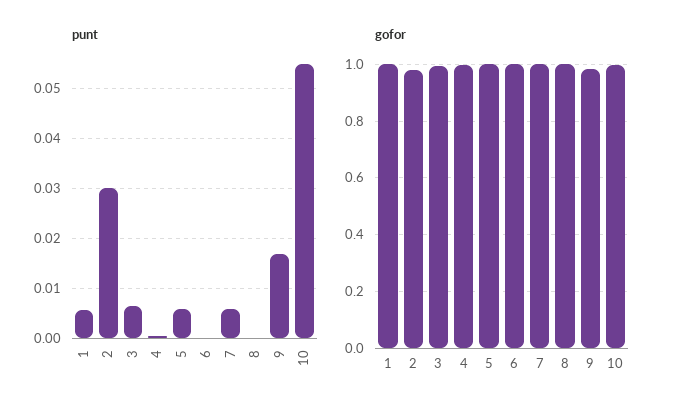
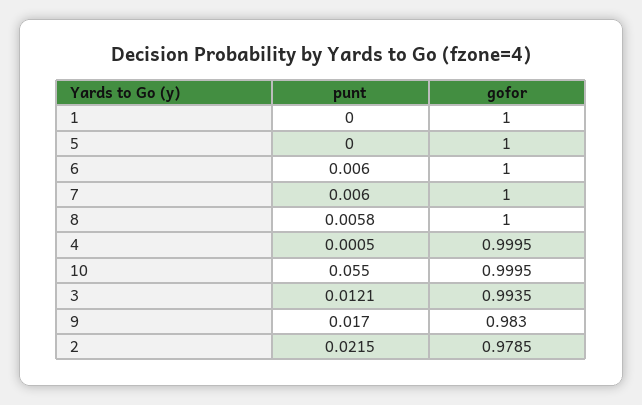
  {
    "punt": {
-     "1": 0.006,
+     "1": 0,
-     "2": 0.03,
+     "2": 0.0215,
-     "3": 0.006,
+     "3": 0.0121,
      "4": 0.0005,
-     "5": 0.006,
+     "5": 0,
-     "6": 0,
+     "6": 0.006,
      "7": 0.006,
-     "8": 0,
+     "8": 0.0058,
      "9": 0.017,
      "10": 0.055
    },
    "gofor": {
      "1": 1,
      "2": 0.9785,
      "3": 0.9935,
      "4": 0.9995,
      "5": 1,
      "6": 1,
      "7": 1,
      "8": 1,
      "9": 0.983,
      "10": 0.9995
    }
  }

